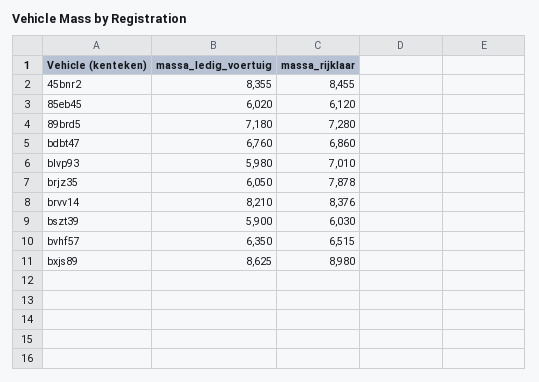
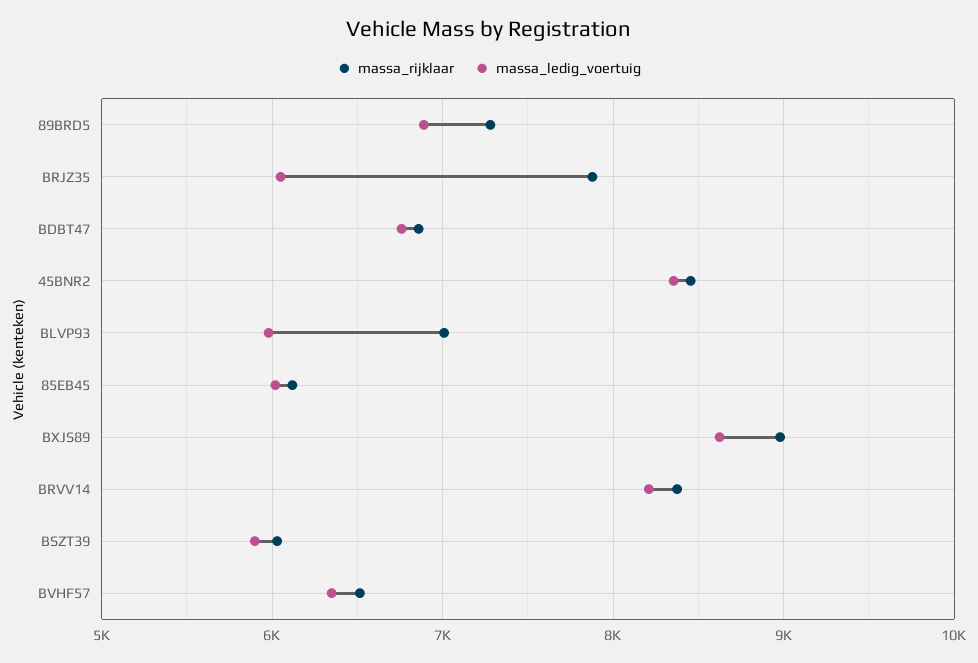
  {
    "massa_ledig_voertuig": {
      "45bnr2": 8355,
      "85eb45": 6020,
-     "89brd5": 7180,
+     "89brd5": 6900,
      "bdbt47": 6760,
      "blvp93": 5980,
      "brjz35": 6050,
      "brvv14": 8210,
      "bszt39": 5900,
      "bvhf57": 6350,
      "bxjs89": 8625
    },
    "massa_rijklaar": {
      "45bnr2": 8455,
      "85eb45": 6120,
      "89brd5": 7280,
      "bdbt47": 6860,
      "blvp93": 7010,
      "brjz35": 7878,
      "brvv14": 8376,
      "bszt39": 6030,
      "bvhf57": 6515,
      "bxjs89": 8980
    }
  }

